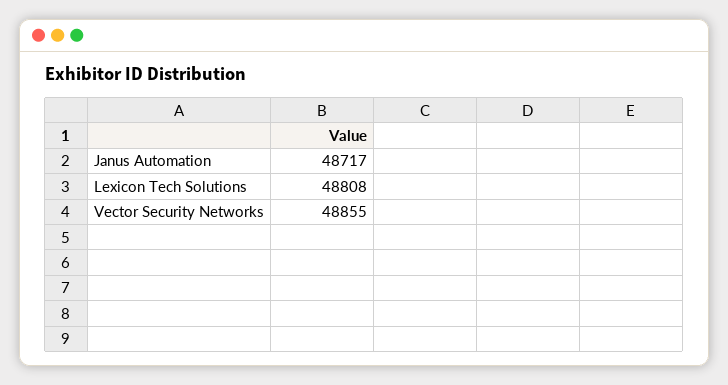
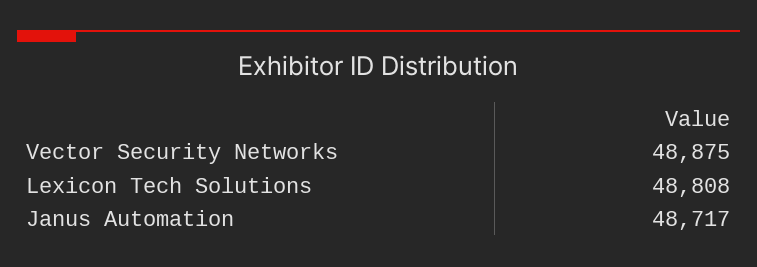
  {
    "Janus Automation": 48717,
    "Lexicon Tech Solutions": 48808,
-   "Vector Security Networks": 48855
+   "Vector Security Networks": 48875
  }

